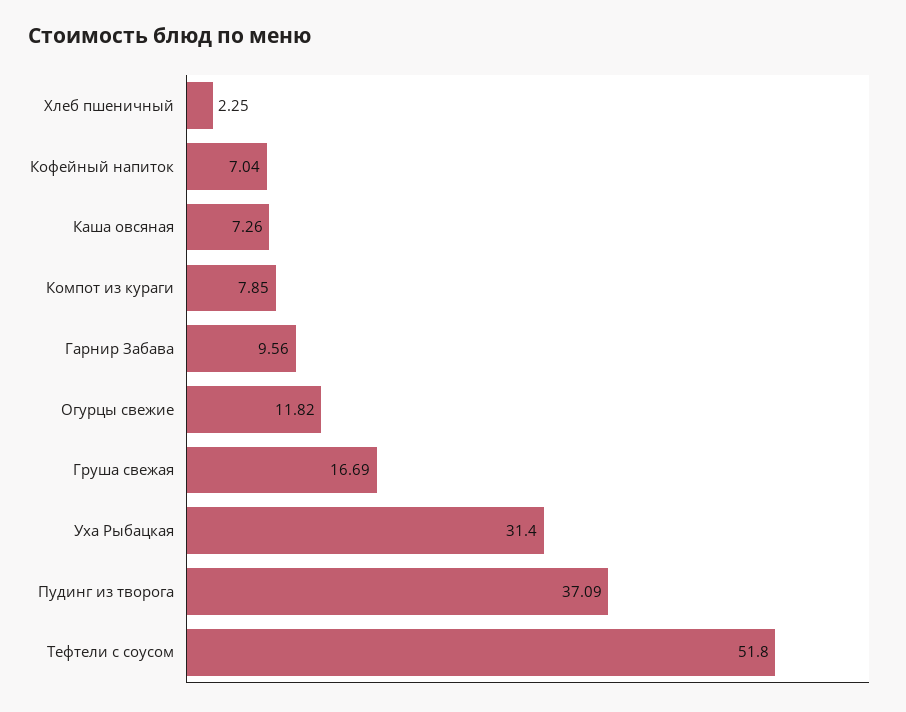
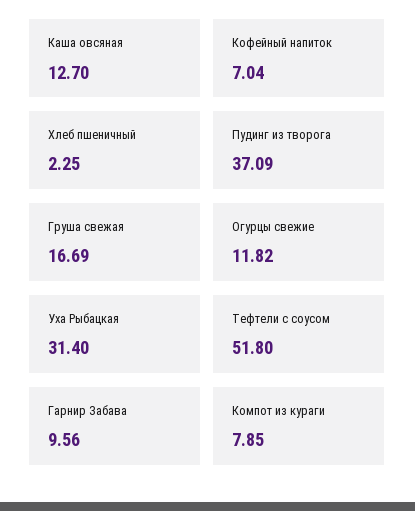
  {
    "Хлеб пшеничный": 2.25,
    "Кофейный напиток": 7.04,
-   "Каша овсяная": 7.26,
+   "Каша овсяная": 12.7,
    "Компот из кураги": 7.85,
    "Гарнир Забава": 9.56,
    "Огурцы свежие": 11.82,
    "Груша свежая": 16.69,
    "Уха Рыбацкая": 31.4,
    "Пудинг из творога": 37.09,
    "Тефтели с соусом": 51.8
  }

